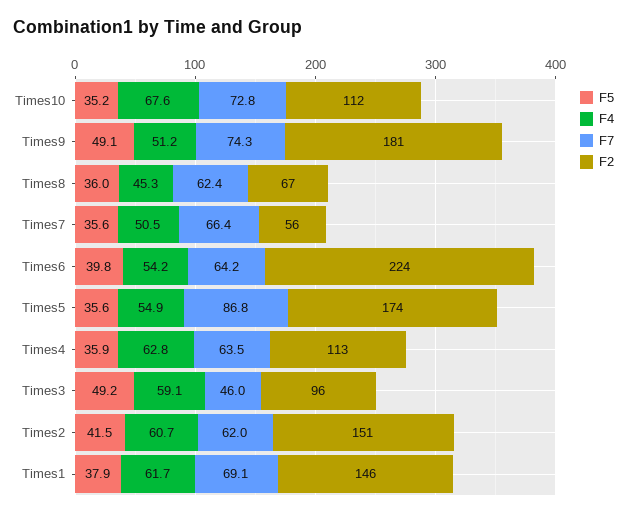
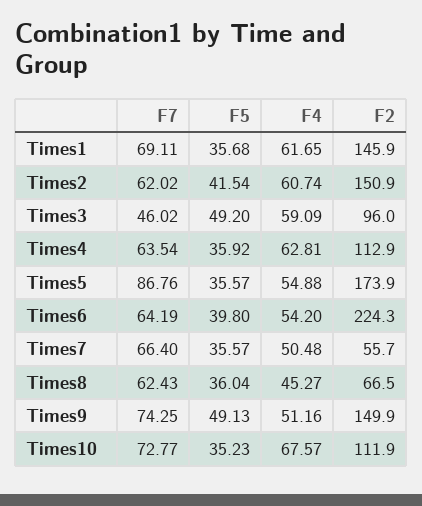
  {
    "F5": {
      "Times10": 35.23,
      "Times9": 49.13,
      "Times8": 36.04,
      "Times7": 35.57,
      "Times6": 39.8,
      "Times5": 35.57,
      "Times4": 35.92,
      "Times3": 49.2,
      "Times2": 41.54,
-     "Times1": 37.9
+     "Times1": 35.68
    },
    "F4": {
      "Times10": 67.57,
      "Times9": 51.16,
      "Times8": 45.27,
      "Times7": 50.48,
      "Times6": 54.2,
      "Times5": 54.88,
      "Times4": 62.81,
      "Times3": 59.09,
      "Times2": 60.74,
      "Times1": 61.65
    },
    "F7": {
      "Times10": 72.77,
      "Times9": 74.25,
      "Times8": 62.43,
      "Times7": 66.4,
      "Times6": 64.19,
      "Times5": 86.76,
      "Times4": 63.54,
      "Times3": 46.02,
      "Times2": 62.02,
      "Times1": 69.11
    },
    "F2": {
      "Times10": 111.9,
-     "Times9": 181,
+     "Times9": 149.9,
      "Times8": 66.5,
      "Times7": 55.7,
      "Times6": 224.3,
      "Times5": 173.9,
      "Times4": 112.9,
      "Times3": 96,
      "Times2": 150.9,
      "Times1": 145.9
    }
  }

